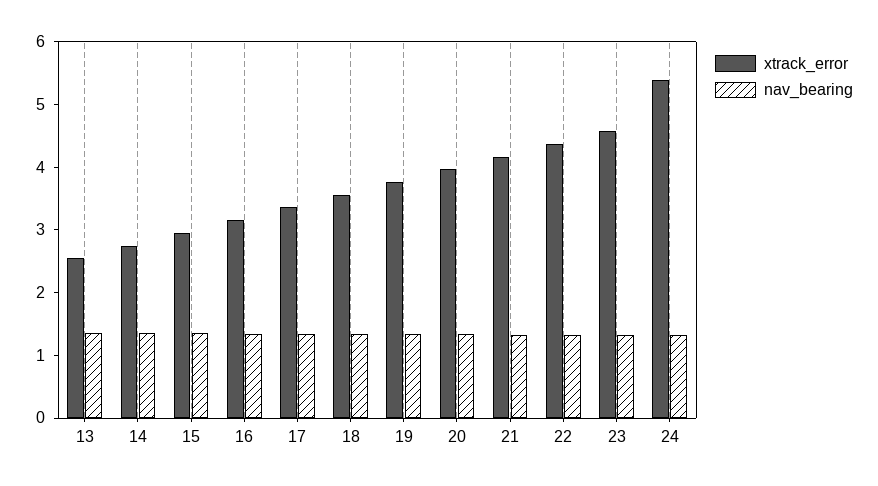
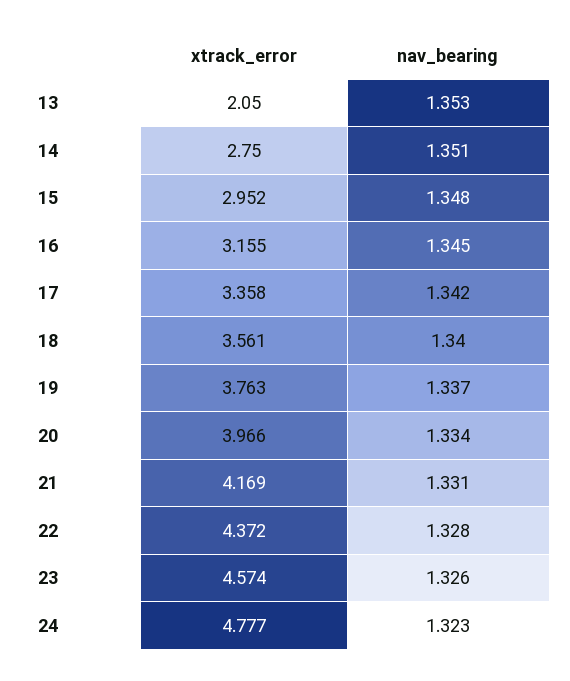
  {
    "xtrack_error": {
-     "13": 2.6,
+     "13": 2.05,
      "14": 2.75,
      "15": 2.952,
      "16": 3.155,
      "17": 3.358,
      "18": 3.561,
      "19": 3.763,
      "20": 3.966,
      "21": 4.169,
      "22": 4.372,
      "23": 4.574,
-     "24": 5.4
+     "24": 4.777
    },
    "nav_bearing": {
      "13": 1.353,
      "14": 1.351,
      "15": 1.348,
      "16": 1.345,
      "17": 1.342,
      "18": 1.34,
      "19": 1.337,
      "20": 1.334,
      "21": 1.331,
      "22": 1.328,
      "23": 1.326,
      "24": 1.323
    }
  }

